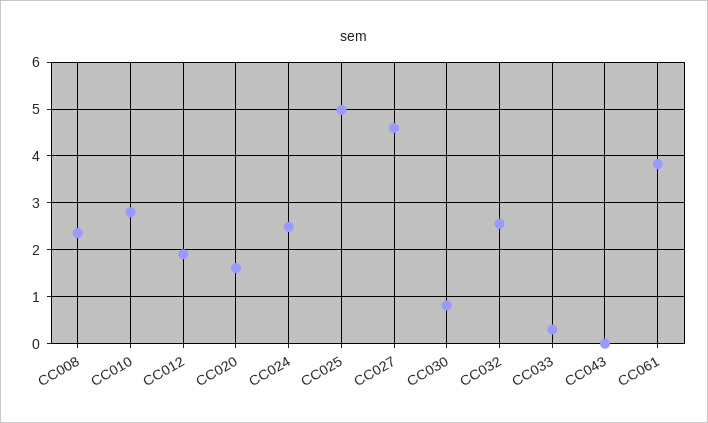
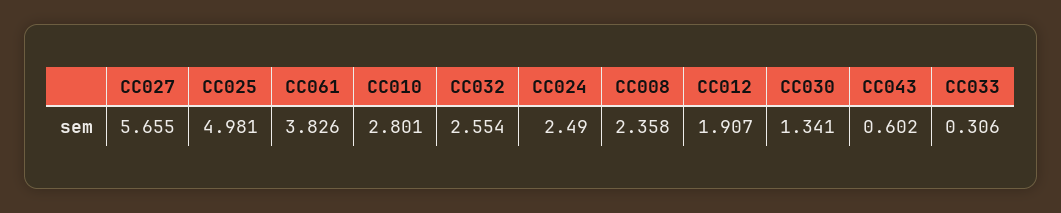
  {
    "CC008": 2.358,
    "CC010": 2.801,
    "CC012": 1.907,
-   "CC020": 1.6,
    "CC024": 2.49,
    "CC025": 4.981,
-   "CC027": 4.6,
+   "CC027": 5.655,
-   "CC030": 0.8,
+   "CC030": 1.341,
    "CC032": 2.554,
    "CC033": 0.306,
-   "CC043": 0,
+   "CC043": 0.602,
    "CC061": 3.826
  }

